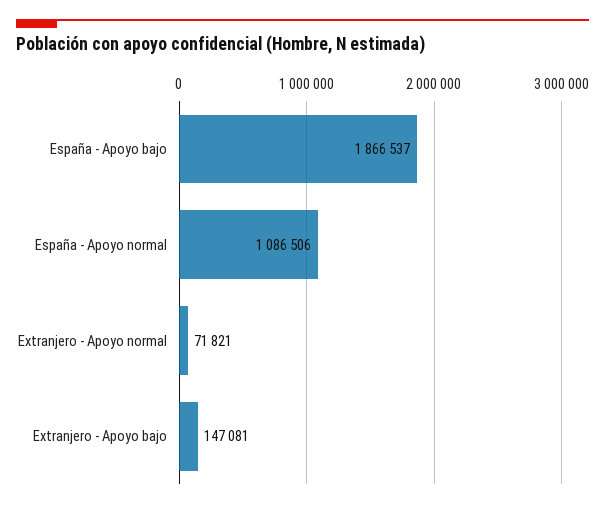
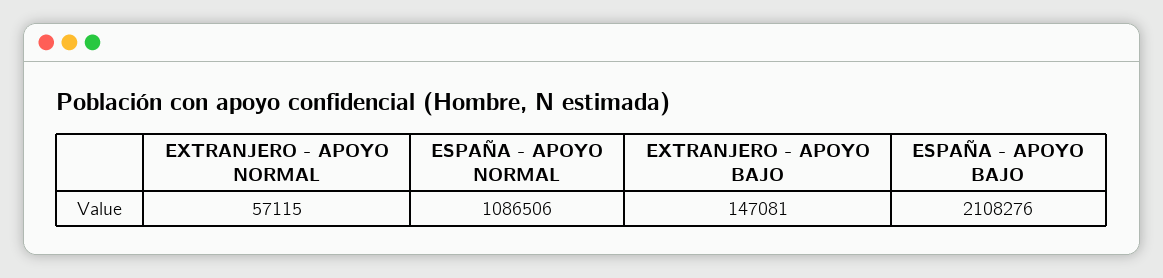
  {
-   "España - Apoyo bajo": 1866537,
+   "España - Apoyo bajo": 2108276,
    "España - Apoyo normal": 1086506,
-   "Extranjero - Apoyo normal": 71821,
+   "Extranjero - Apoyo normal": 57115,
    "Extranjero - Apoyo bajo": 147081
  }

